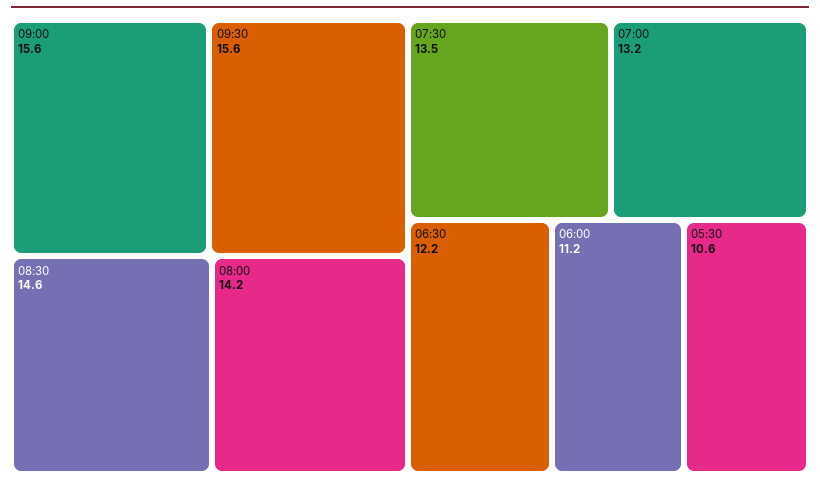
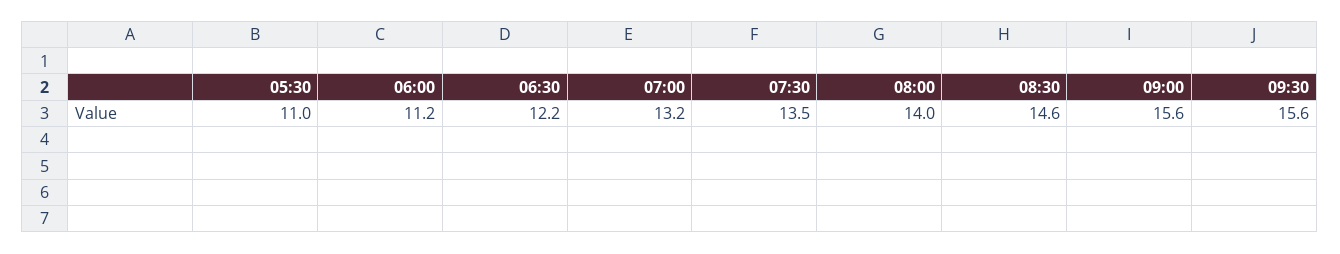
  {
    "09:00": 15.6,
    "09:30": 15.6,
    "08:30": 14.6,
-   "08:00": 14.2,
+   "08:00": 14,
    "07:30": 13.5,
    "07:00": 13.2,
    "06:30": 12.2,
    "06:00": 11.2,
-   "05:30": 10.6
+   "05:30": 11
  }

